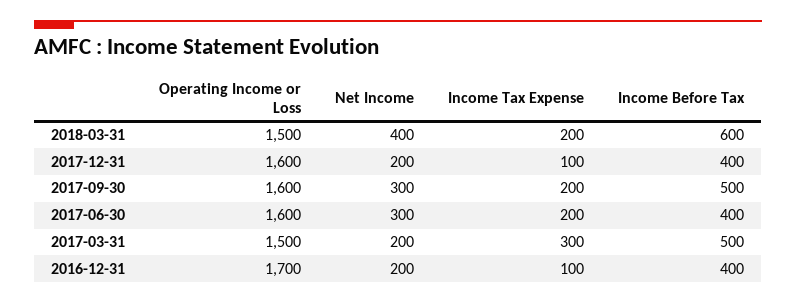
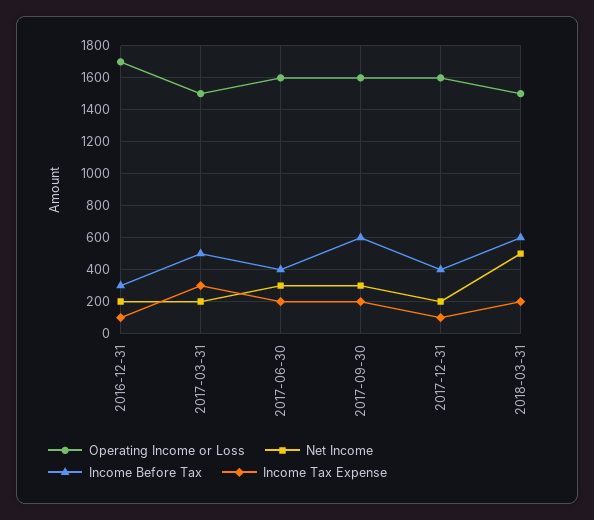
  {
    "Operating Income or Loss": {
      "2018-03-31": 1500,
      "2017-12-31": 1600,
      "2017-09-30": 1600,
      "2017-06-30": 1600,
      "2017-03-31": 1500,
      "2016-12-31": 1700
    },
    "Net Income": {
-     "2018-03-31": 400,
+     "2018-03-31": 500,
      "2017-12-31": 200,
      "2017-09-30": 300,
      "2017-06-30": 300,
      "2017-03-31": 200,
      "2016-12-31": 200
    },
    "Income Tax Expense": {
      "2018-03-31": 200,
      "2017-12-31": 100,
      "2017-09-30": 200,
      "2017-06-30": 200,
      "2017-03-31": 300,
      "2016-12-31": 100
    },
    "Income Before Tax": {
      "2018-03-31": 600,
      "2017-12-31": 400,
-     "2017-09-30": 500,
+     "2017-09-30": 600,
      "2017-06-30": 400,
      "2017-03-31": 500,
-     "2016-12-31": 400
+     "2016-12-31": 300
    }
  }

